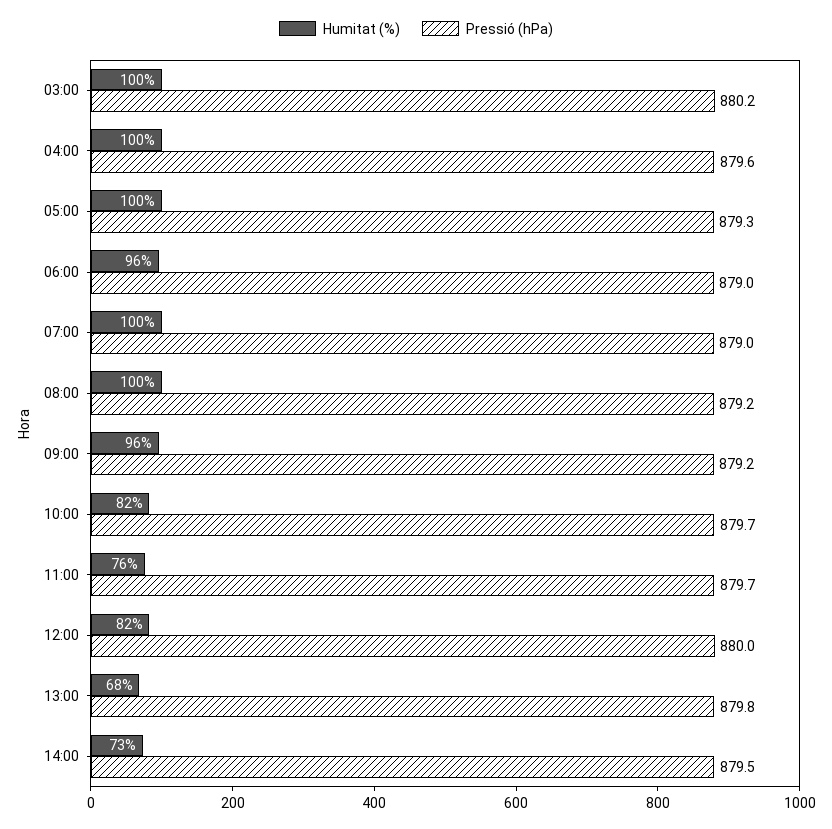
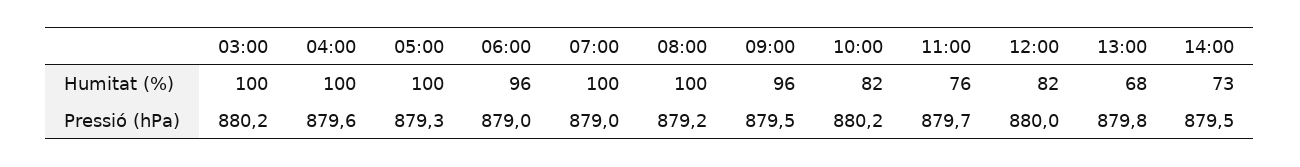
  {
    "Humitat (%)": {
      "03:00": 100,
      "04:00": 100,
      "05:00": 100,
      "06:00": 96,
      "07:00": 100,
      "08:00": 100,
      "09:00": 96,
      "10:00": 82,
      "11:00": 76,
      "12:00": 82,
      "13:00": 68,
      "14:00": 73
    },
    "Pressió (hPa)": {
      "03:00": 880.2,
      "04:00": 879.6,
      "05:00": 879.3,
      "06:00": 879,
      "07:00": 879,
      "08:00": 879.2,
-     "09:00": 879.2,
+     "09:00": 879.5,
-     "10:00": 879.7,
+     "10:00": 880.2,
      "11:00": 879.7,
      "12:00": 880,
      "13:00": 879.8,
      "14:00": 879.5
    }
  }

